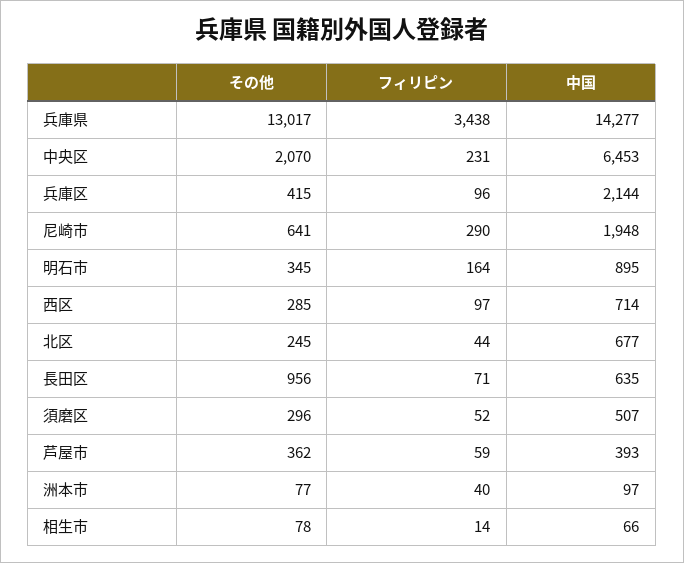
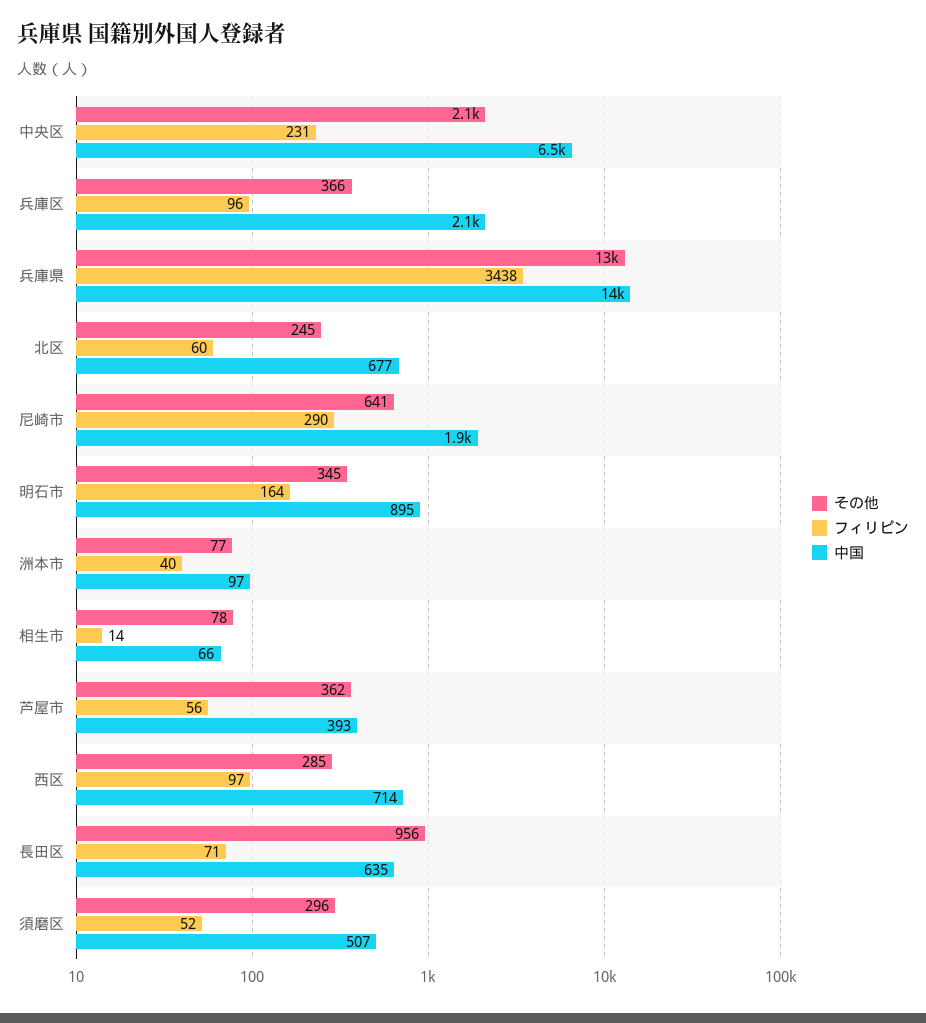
  {
    "その他": {
      "兵庫県": 13017,
      "中央区": 2070,
-     "兵庫区": 415,
+     "兵庫区": 366,
      "尼崎市": 641,
      "明石市": 345,
      "西区": 285,
      "北区": 245,
      "長田区": 956,
      "須磨区": 296,
      "芦屋市": 362,
      "洲本市": 77,
      "相生市": 78
    },
    "フィリピン": {
      "兵庫県": 3438,
      "中央区": 231,
      "兵庫区": 96,
      "尼崎市": 290,
      "明石市": 164,
      "西区": 97,
-     "北区": 44,
+     "北区": 60,
      "長田区": 71,
      "須磨区": 52,
-     "芦屋市": 59,
+     "芦屋市": 56,
      "洲本市": 40,
      "相生市": 14
    },
    "中国": {
      "兵庫県": 14277,
      "中央区": 6453,
      "兵庫区": 2144,
      "尼崎市": 1948,
      "明石市": 895,
      "西区": 714,
      "北区": 677,
      "長田区": 635,
      "須磨区": 507,
      "芦屋市": 393,
      "洲本市": 97,
      "相生市": 66
    }
  }

